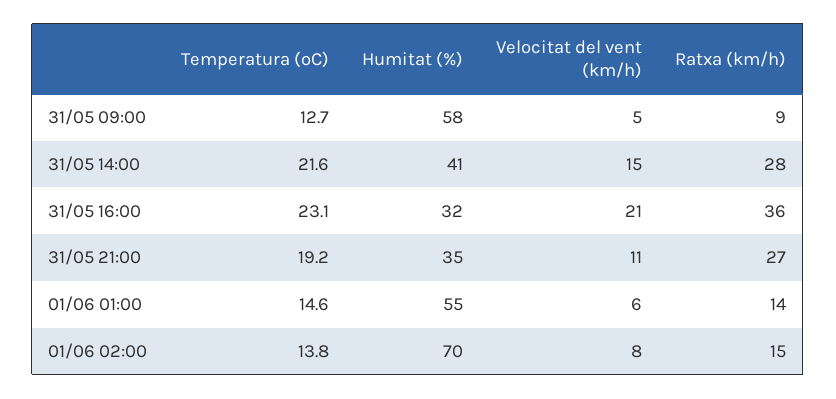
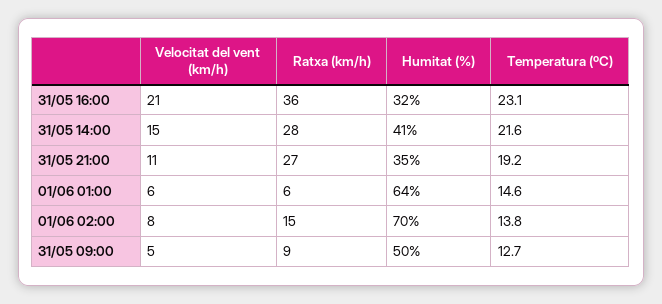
  {
    "Temperatura (ºC)": {
      "31/05 09:00": 12.7,
      "31/05 14:00": 21.6,
      "31/05 16:00": 23.1,
      "31/05 21:00": 19.2,
      "01/06 01:00": 14.6,
      "01/06 02:00": 13.8
    },
    "Humitat (%)": {
-     "31/05 09:00": 58,
+     "31/05 09:00": 50,
      "31/05 14:00": 41,
      "31/05 16:00": 32,
      "31/05 21:00": 35,
-     "01/06 01:00": 55,
+     "01/06 01:00": 64,
      "01/06 02:00": 70
    },
    "Velocitat del vent (km/h)": {
      "31/05 09:00": 5,
      "31/05 14:00": 15,
      "31/05 16:00": 21,
      "31/05 21:00": 11,
      "01/06 01:00": 6,
      "01/06 02:00": 8
    },
    "Ratxa (km/h)": {
      "31/05 09:00": 9,
      "31/05 14:00": 28,
      "31/05 16:00": 36,
      "31/05 21:00": 27,
-     "01/06 01:00": 14,
+     "01/06 01:00": 6,
      "01/06 02:00": 15
    }
  }

